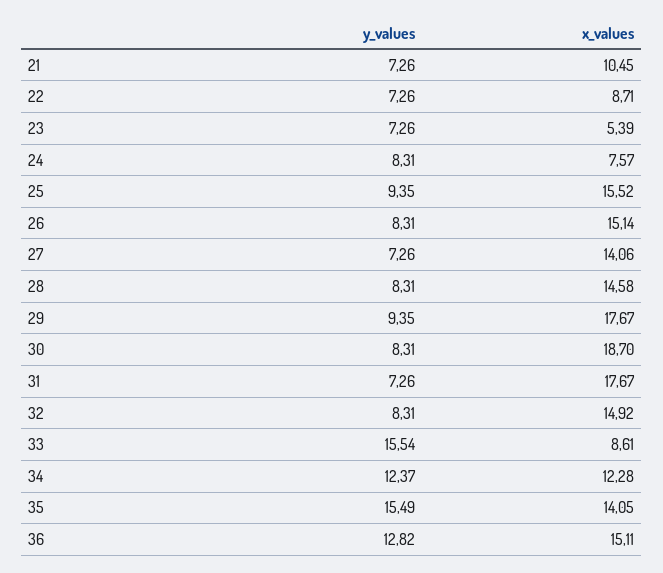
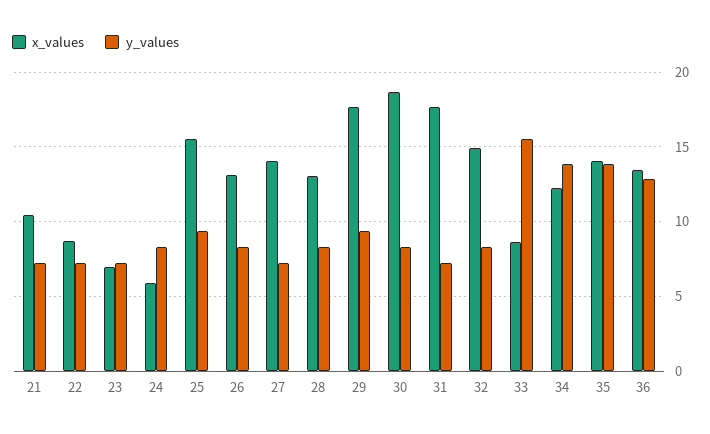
  {
    "y_values": {
      "21": 7.26,
      "22": 7.26,
      "23": 7.26,
      "24": 8.31,
      "25": 9.35,
      "26": 8.31,
      "27": 7.26,
      "28": 8.31,
      "29": 9.35,
      "30": 8.31,
      "31": 7.26,
      "32": 8.31,
      "33": 15.54,
-     "34": 12.37,
+     "34": 14,
-     "35": 15.49,
+     "35": 14,
      "36": 12.82
    },
    "x_values": {
      "21": 10.45,
      "22": 8.71,
-     "23": 5.39,
+     "23": 7,
-     "24": 7.57,
+     "24": 6,
      "25": 15.52,
-     "26": 15.14,
+     "26": 13,
      "27": 14.06,
-     "28": 14.58,
+     "28": 13,
      "29": 17.67,
      "30": 18.7,
      "31": 17.67,
      "32": 14.92,
      "33": 8.61,
      "34": 12.28,
      "35": 14.05,
-     "36": 15.11
+     "36": 13.5
    }
  }

